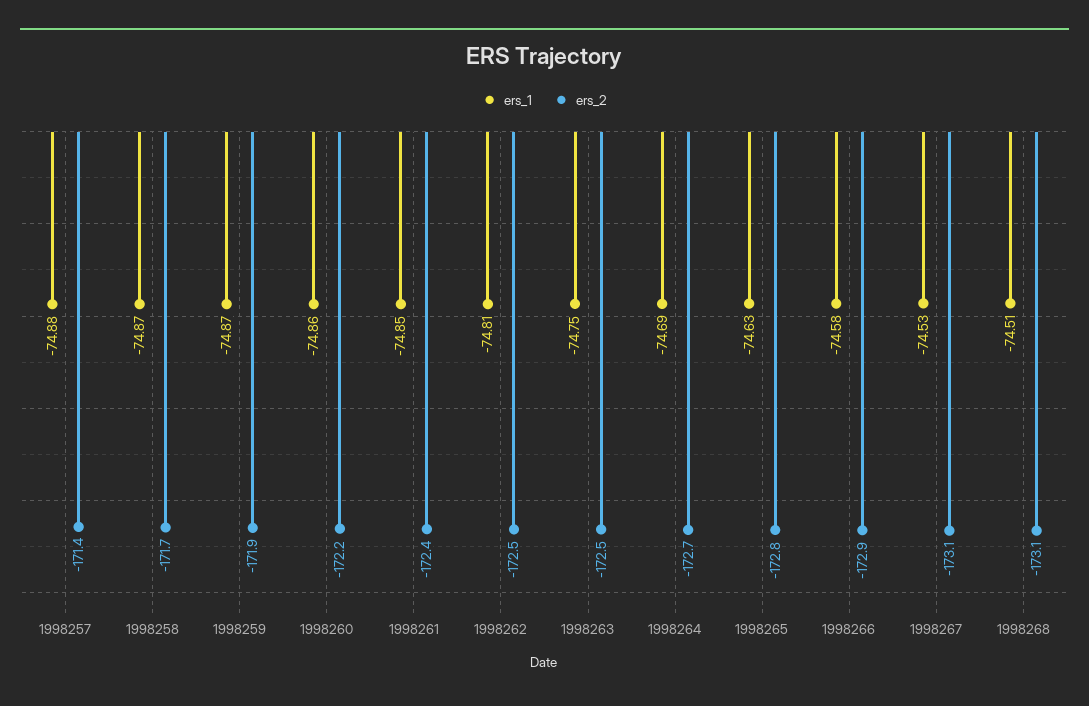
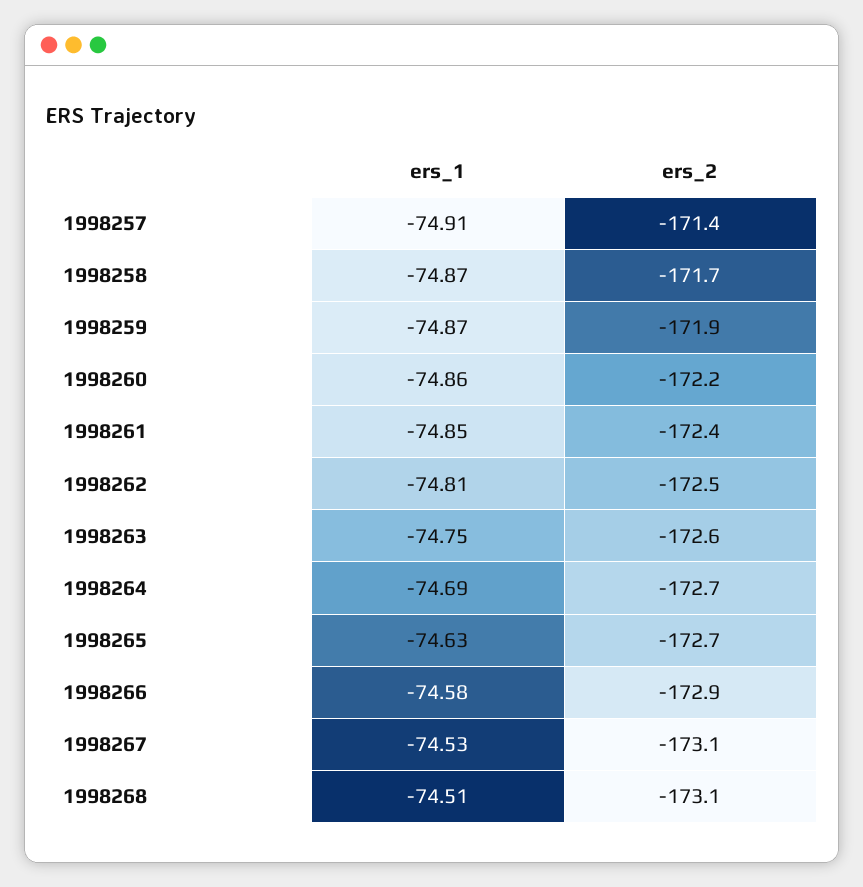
  {
    "ers_1": {
-     "1998257": -74.88,
+     "1998257": -74.91,
      "1998258": -74.87,
      "1998259": -74.87,
      "1998260": -74.86,
      "1998261": -74.85,
      "1998262": -74.81,
      "1998263": -74.75,
      "1998264": -74.69,
      "1998265": -74.63,
      "1998266": -74.58,
      "1998267": -74.53,
      "1998268": -74.51
    },
    "ers_2": {
      "1998257": -171.4,
      "1998258": -171.7,
      "1998259": -171.9,
      "1998260": -172.2,
      "1998261": -172.4,
      "1998262": -172.5,
-     "1998263": -172.5,
+     "1998263": -172.6,
      "1998264": -172.7,
-     "1998265": -172.8,
+     "1998265": -172.7,
      "1998266": -172.9,
      "1998267": -173.1,
      "1998268": -173.1
    }
  }

